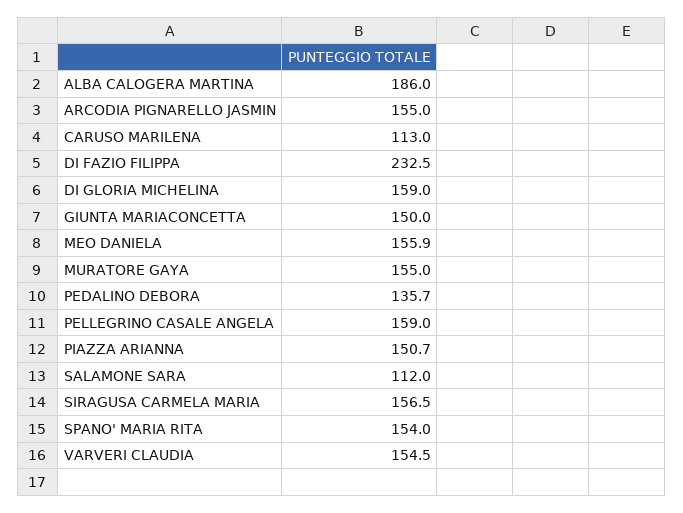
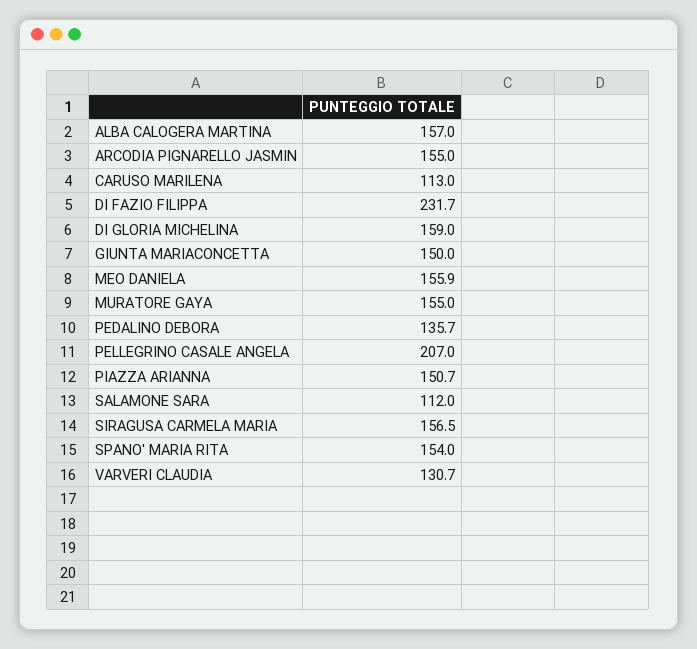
  {
-   "ALBA CALOGERA MARTINA": 186,
+   "ALBA CALOGERA MARTINA": 157,
    "ARCODIA PIGNARELLO JASMIN": 155,
    "CARUSO MARILENA": 113,
-   "DI FAZIO FILIPPA": 232.5,
+   "DI FAZIO FILIPPA": 231.7,
    "DI GLORIA MICHELINA": 159,
    "GIUNTA MARIACONCETTA": 150,
    "MEO DANIELA": 155.9,
    "MURATORE GAYA": 155,
    "PEDALINO DEBORA": 135.7,
-   "PELLEGRINO CASALE ANGELA": 159,
+   "PELLEGRINO CASALE ANGELA": 207,
    "PIAZZA ARIANNA": 150.7,
    "SALAMONE SARA": 112,
    "SIRAGUSA CARMELA MARIA": 156.5,
    "SPANO' MARIA RITA": 154,
-   "VARVERI CLAUDIA": 154.5
+   "VARVERI CLAUDIA": 130.7
  }

